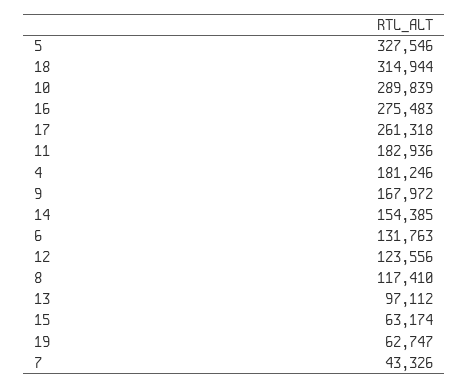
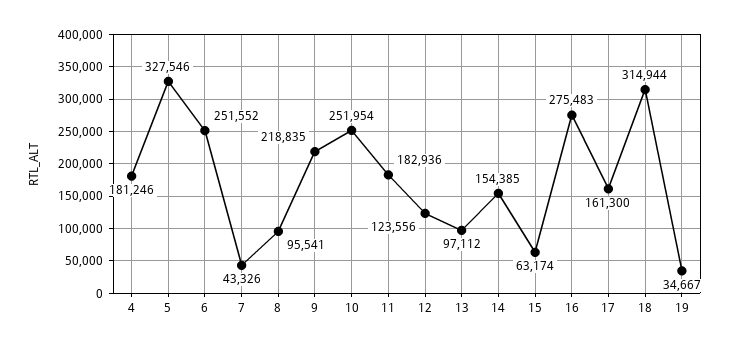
  {
    "5": 327546,
    "18": 314944,
-   "10": 289839,
+   "10": 251954,
    "16": 275483,
-   "17": 261318,
+   "17": 161300,
    "11": 182936,
    "4": 181246,
-   "9": 167972,
+   "9": 218835,
    "14": 154385,
-   "6": 131763,
+   "6": 251552,
    "12": 123556,
-   "8": 117410,
+   "8": 95541,
    "13": 97112,
    "15": 63174,
-   "19": 62747,
+   "19": 34667,
    "7": 43326
  }

